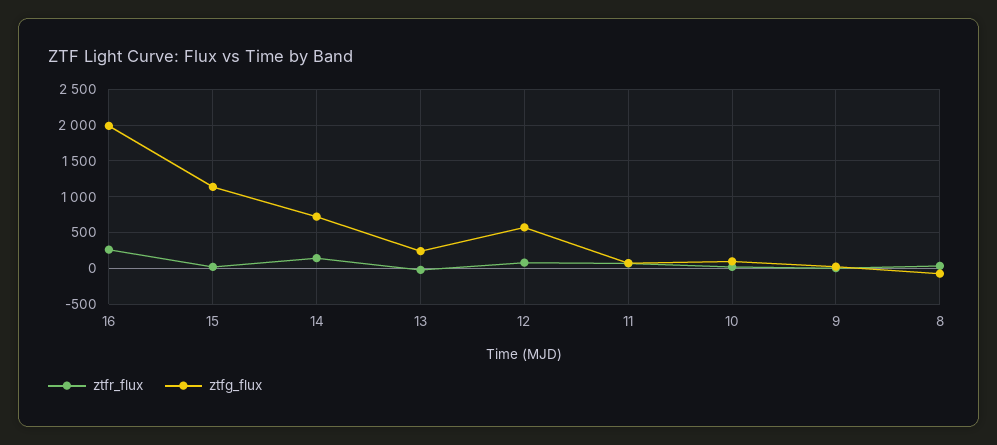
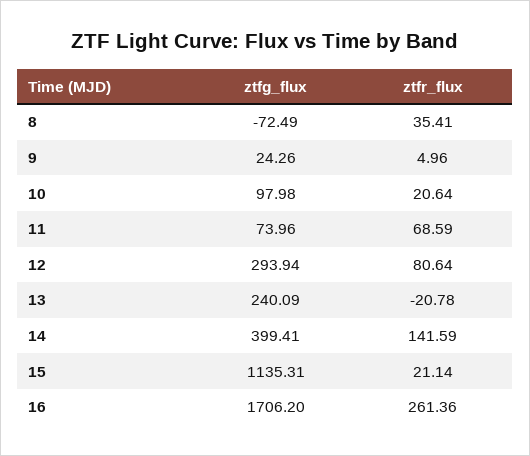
  {
    "ztfr_flux": {
      "16": 261.36,
      "15": 21.14,
      "14": 141.59,
      "13": -20.78,
      "12": 80.64,
      "11": 68.59,
      "10": 20.64,
      "9": 4.96,
      "8": 35.41
    },
    "ztfg_flux": {
-     "16": 2000,
+     "16": 1706.2,
      "15": 1135.31,
-     "14": 700,
+     "14": 399.41,
      "13": 240.09,
-     "12": 600,
+     "12": 293.94,
      "11": 73.96,
      "10": 97.98,
      "9": 24.26,
      "8": -72.49
    }
  }

